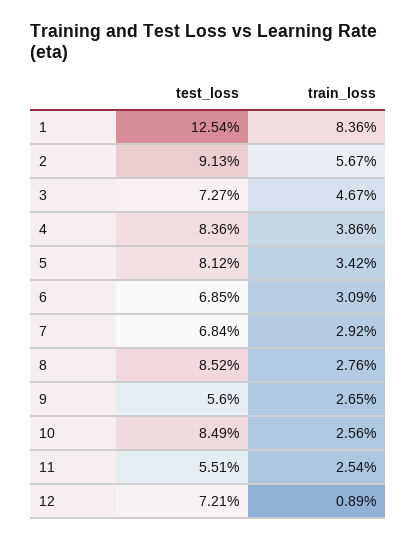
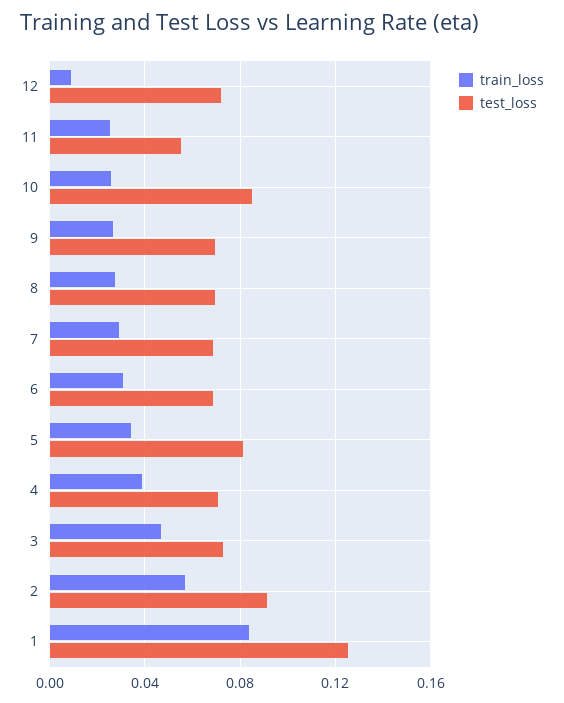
  {
    "test_loss": {
      "1": 0.1254,
      "2": 0.0913,
      "3": 0.0727,
-     "4": 0.0836,
+     "4": 0.07,
      "5": 0.0812,
      "6": 0.0685,
      "7": 0.0684,
-     "8": 0.0852,
+     "8": 0.07,
-     "9": 0.056,
+     "9": 0.07,
      "10": 0.0849,
      "11": 0.0551,
      "12": 0.0721
    },
    "train_loss": {
      "1": 0.0836,
      "2": 0.0567,
      "3": 0.0467,
      "4": 0.0386,
      "5": 0.0342,
      "6": 0.0309,
      "7": 0.0292,
      "8": 0.0276,
      "9": 0.0265,
      "10": 0.0256,
      "11": 0.0254,
      "12": 0.0089
    }
  }

